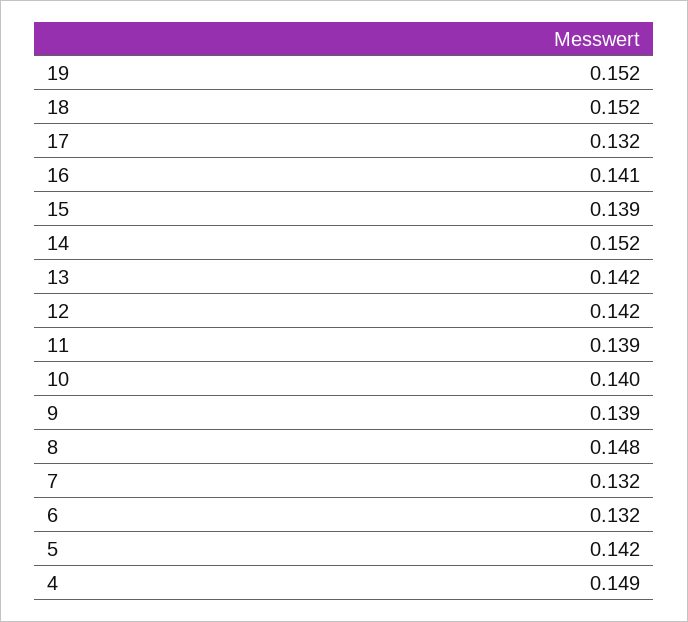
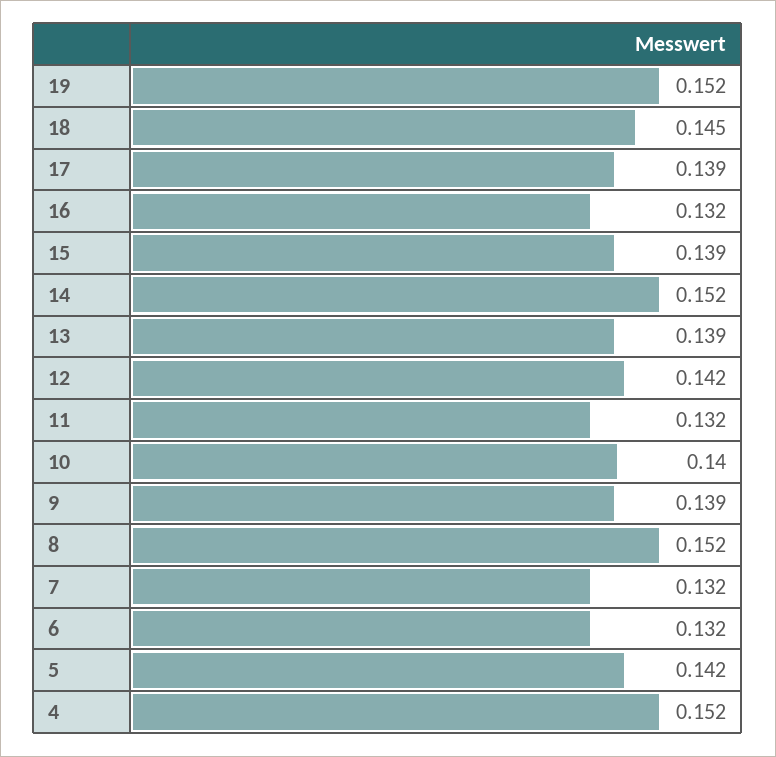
  {
    "19": 0.152,
-   "18": 0.152,
+   "18": 0.145,
-   "17": 0.132,
+   "17": 0.139,
-   "16": 0.141,
+   "16": 0.132,
    "15": 0.139,
    "14": 0.152,
-   "13": 0.142,
+   "13": 0.139,
    "12": 0.142,
-   "11": 0.139,
+   "11": 0.132,
    "10": 0.14,
    "9": 0.139,
-   "8": 0.148,
+   "8": 0.152,
    "7": 0.132,
    "6": 0.132,
    "5": 0.142,
-   "4": 0.149
+   "4": 0.152
  }

